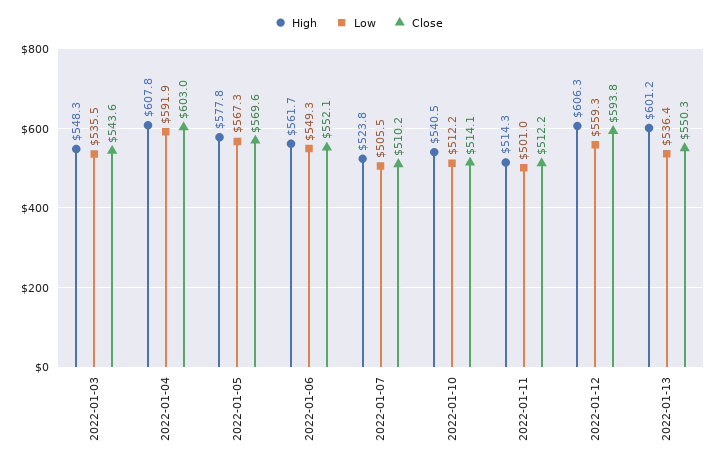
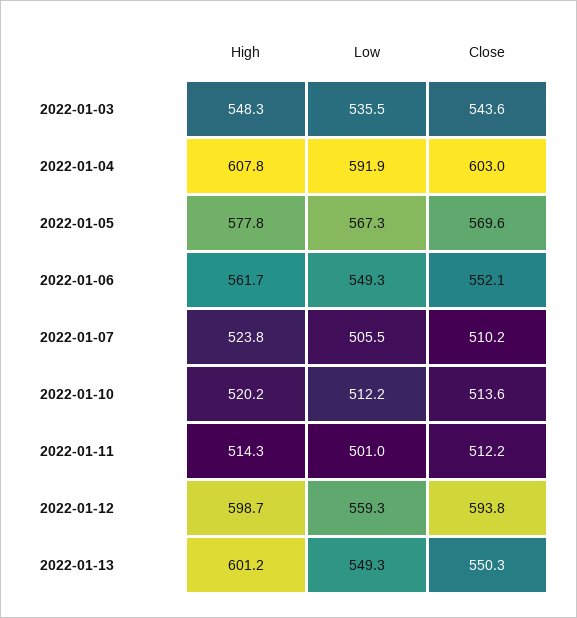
  {
    "High": {
      "2022-01-03": 548.3,
      "2022-01-04": 607.8,
      "2022-01-05": 577.8,
      "2022-01-06": 561.7,
      "2022-01-07": 523.8,
-     "2022-01-10": 540.5,
+     "2022-01-10": 520.2,
      "2022-01-11": 514.3,
-     "2022-01-12": 606.3,
+     "2022-01-12": 598.7,
      "2022-01-13": 601.2
    },
    "Low": {
      "2022-01-03": 535.5,
      "2022-01-04": 591.9,
      "2022-01-05": 567.3,
      "2022-01-06": 549.3,
      "2022-01-07": 505.5,
      "2022-01-10": 512.2,
      "2022-01-11": 501,
      "2022-01-12": 559.3,
-     "2022-01-13": 536.4
+     "2022-01-13": 549.3
    },
    "Close": {
      "2022-01-03": 543.6,
      "2022-01-04": 603,
      "2022-01-05": 569.6,
      "2022-01-06": 552.1,
      "2022-01-07": 510.2,
-     "2022-01-10": 514.1,
+     "2022-01-10": 513.6,
      "2022-01-11": 512.2,
      "2022-01-12": 593.8,
      "2022-01-13": 550.3
    }
  }

